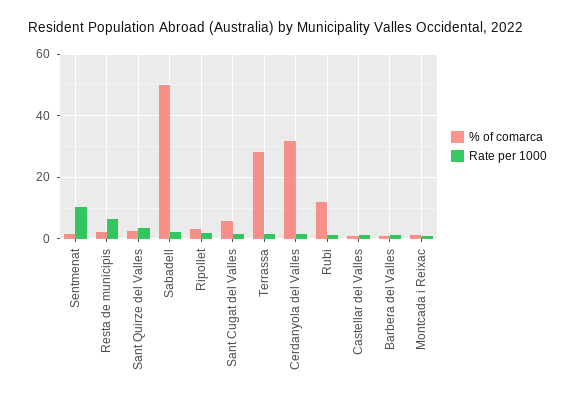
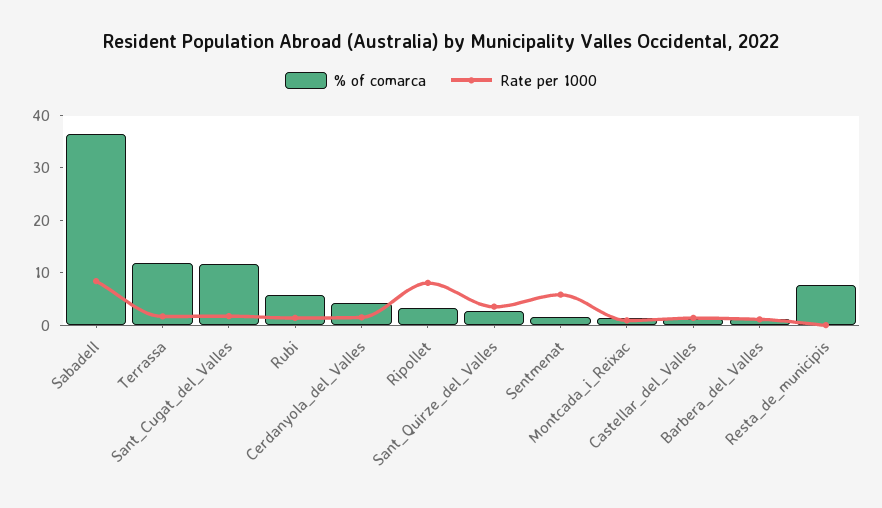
  {
    "% of comarca": {
      "Sentmenat": 2,
-     "Resta de municipis": 2,
+     "Resta de municipis": 8,
      "Sant Quirze del Valles": 2,
-     "Sabadell": 50,
+     "Sabadell": 36,
      "Ripollet": 4,
-     "Sant Cugat del Valles": 6,
+     "Sant Cugat del Valles": 12,
-     "Terrassa": 28,
+     "Terrassa": 12,
-     "Cerdanyola del Valles": 32,
+     "Cerdanyola del Valles": 4,
-     "Rubi": 12,
+     "Rubi": 6,
      "Castellar del Valles": 2,
      "Barbera del Valles": 2,
      "Montcada i Reixac": 2
    },
    "Rate per 1000": {
-     "Sentmenat": 10,
+     "Sentmenat": 6,
-     "Resta de municipis": 6,
+     "Resta de municipis": 0,
      "Sant Quirze del Valles": 4,
-     "Sabadell": 2,
+     "Sabadell": 8,
-     "Ripollet": 2,
+     "Ripollet": 8,
      "Sant Cugat del Valles": 2,
      "Terrassa": 2,
      "Cerdanyola del Valles": 2,
      "Rubi": 2,
      "Castellar del Valles": 2,
      "Barbera del Valles": 2,
      "Montcada i Reixac": 0
    }
  }

